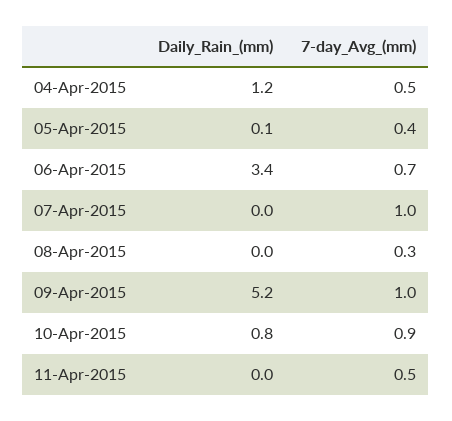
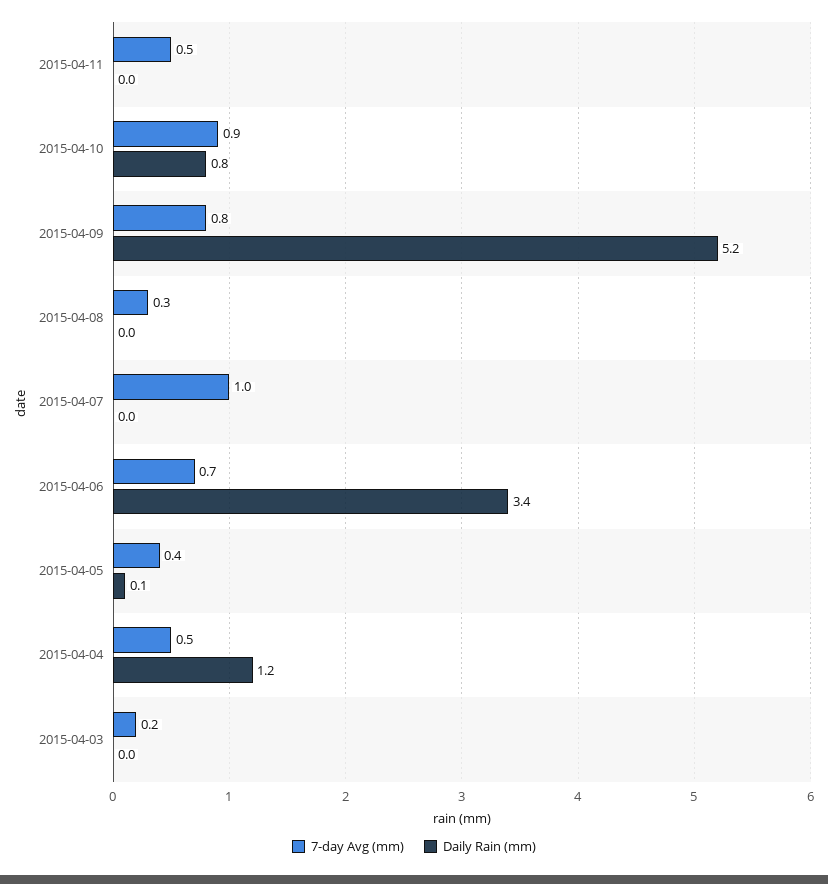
  {
    "Daily_Rain_(mm)": {
      "04-Apr-2015": 1.2,
      "05-Apr-2015": 0.1,
      "06-Apr-2015": 3.4,
      "07-Apr-2015": 0,
      "08-Apr-2015": 0,
      "09-Apr-2015": 5.2,
      "10-Apr-2015": 0.8,
-     "11-Apr-2015": 0
+     "11-Apr-2015": 0,
+     "2015-04-03": 0
    },
    "7-day_Avg_(mm)": {
      "04-Apr-2015": 0.5,
      "05-Apr-2015": 0.4,
      "06-Apr-2015": 0.7,
      "07-Apr-2015": 1,
      "08-Apr-2015": 0.3,
-     "09-Apr-2015": 1,
+     "09-Apr-2015": 0.8,
      "10-Apr-2015": 0.9,
-     "11-Apr-2015": 0.5
+     "11-Apr-2015": 0.5,
+     "2015-04-03": 0.2
    }
  }

